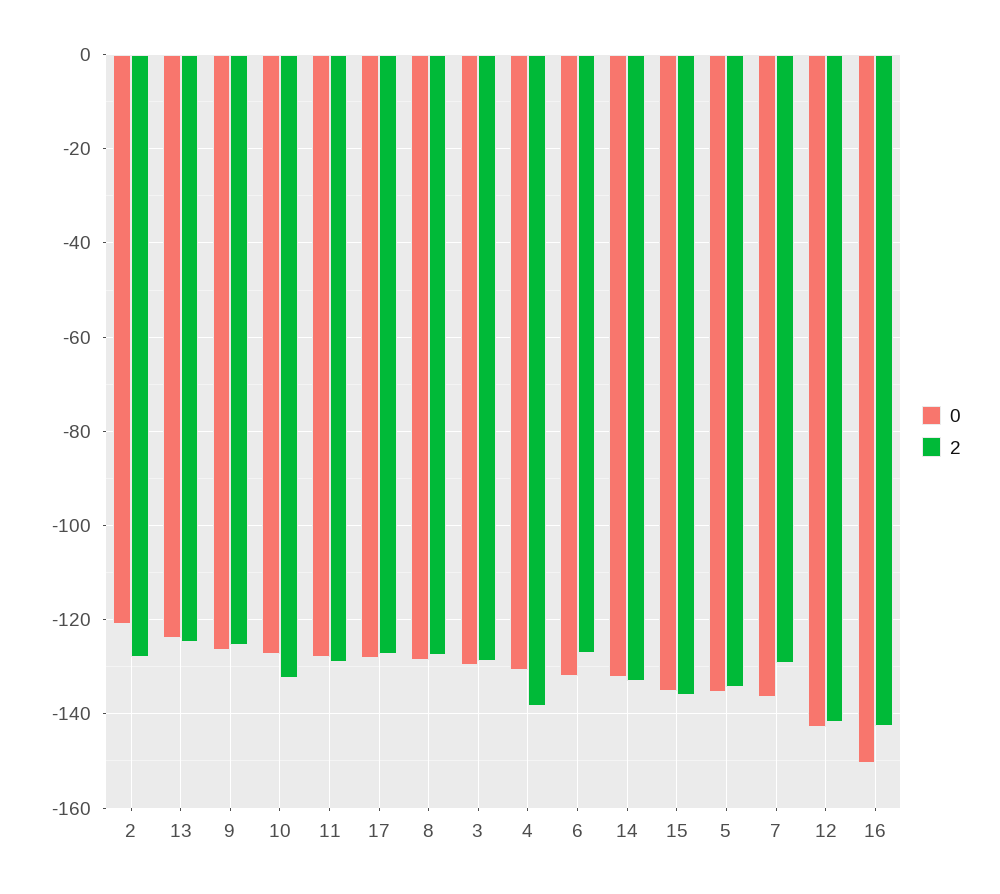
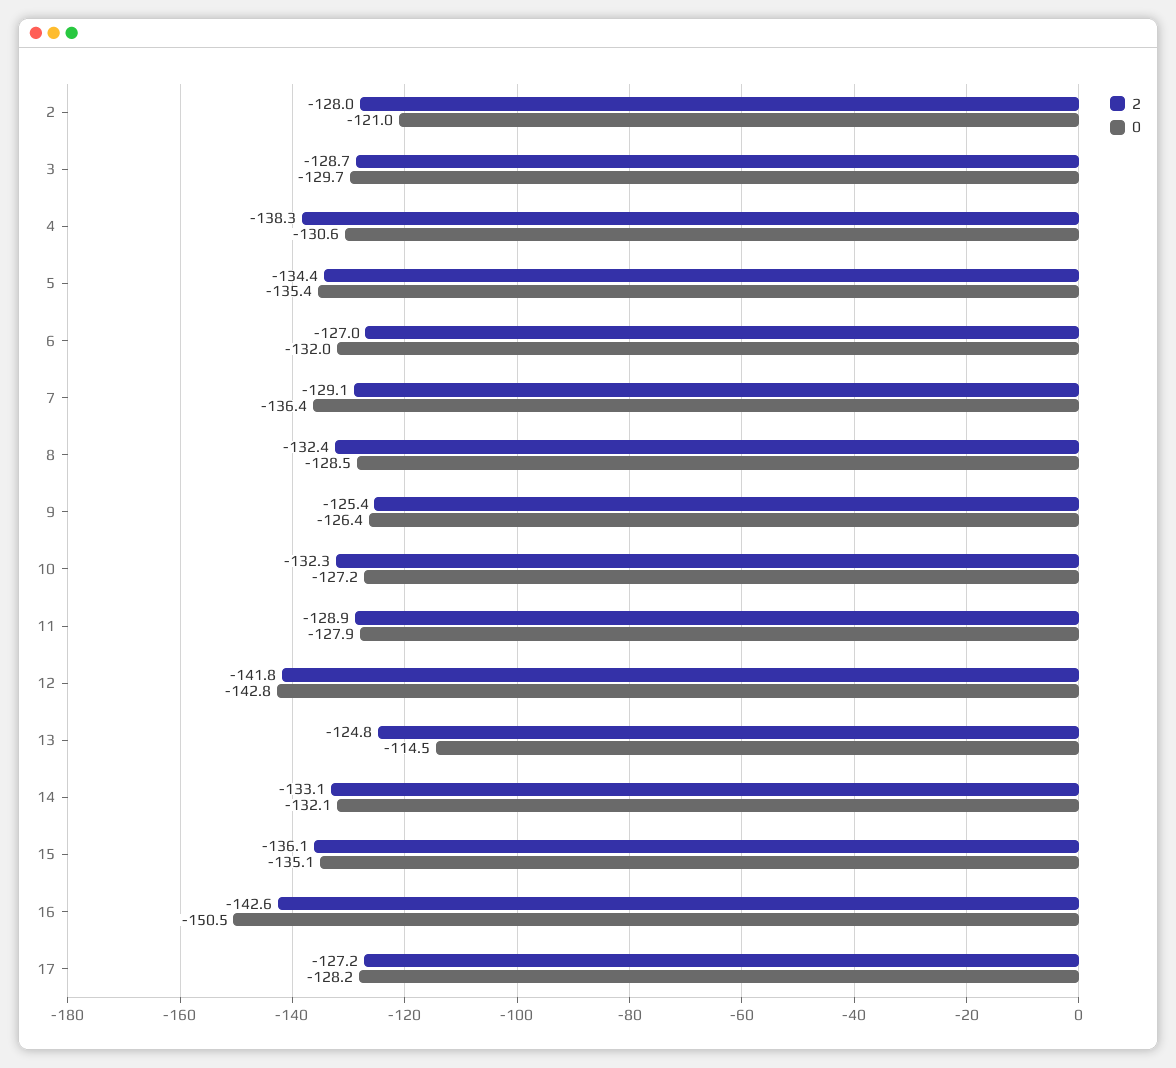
  {
    "0": {
      "2": -121,
-     "13": -124,
+     "13": -114.5,
      "9": -126.4,
      "10": -127.2,
      "11": -127.9,
      "17": -128.2,
      "8": -128.5,
      "3": -129.7,
      "4": -130.6,
      "6": -132,
      "14": -132.1,
      "15": -135.1,
      "5": -135.4,
      "7": -136.4,
      "12": -142.8,
      "16": -150.5
    },
    "2": {
      "2": -128,
      "13": -124.8,
      "9": -125.4,
      "10": -132.3,
      "11": -128.9,
      "17": -127.2,
-     "8": -128,
+     "8": -132.4,
      "3": -128.7,
      "4": -138.3,
      "6": -127,
      "14": -133.1,
      "15": -136.1,
      "5": -134.4,
      "7": -129.1,
      "12": -141.8,
      "16": -142.6
    }
  }

